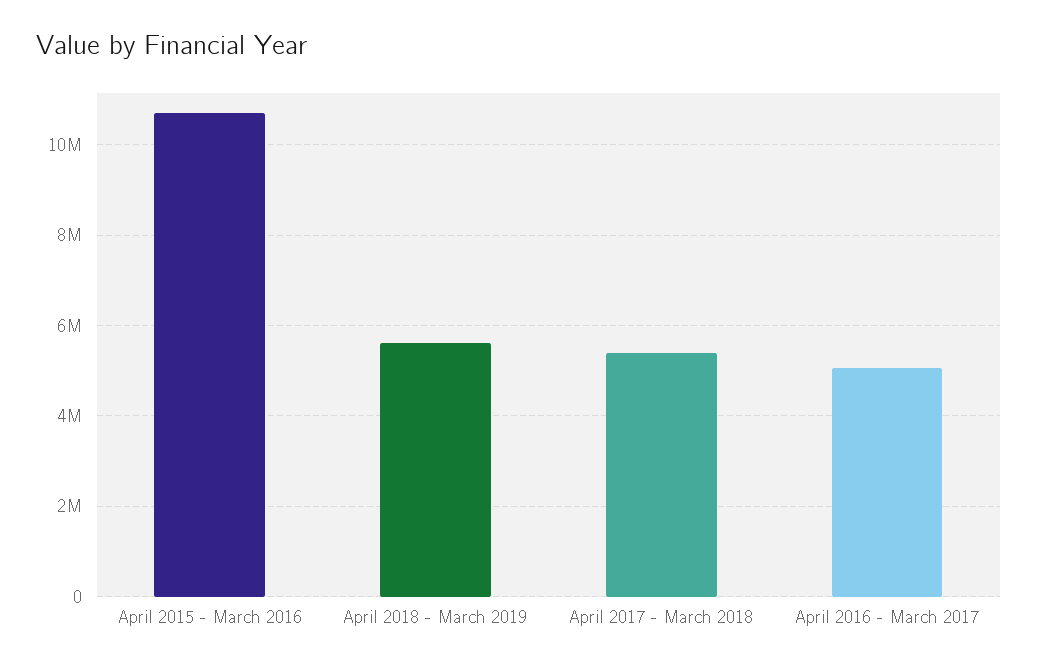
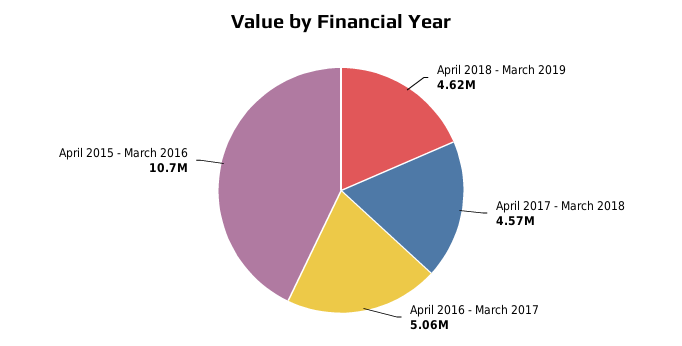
  {
    "April 2015 - March 2016": 10700000,
-   "April 2018 - March 2019": 5600000,
+   "April 2018 - March 2019": 4620000,
-   "April 2017 - March 2018": 5400000,
+   "April 2017 - March 2018": 4570000,
    "April 2016 - March 2017": 5060000
  }

